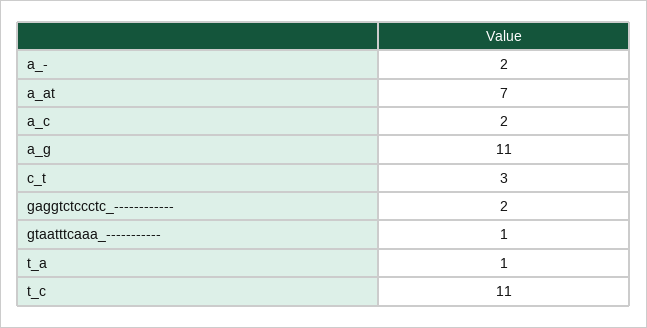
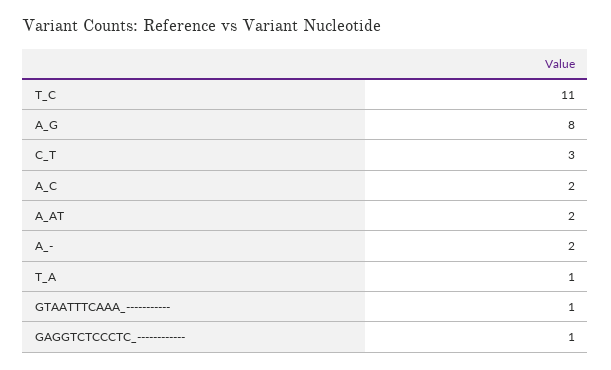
  {
    "a_-": 2,
-   "a_at": 7,
+   "a_at": 2,
    "a_c": 2,
-   "a_g": 11,
+   "a_g": 8,
    "c_t": 3,
-   "gaggtctccctc_------------": 2,
+   "gaggtctccctc_------------": 1,
    "gtaatttcaaa_-----------": 1,
    "t_a": 1,
    "t_c": 11
  }

